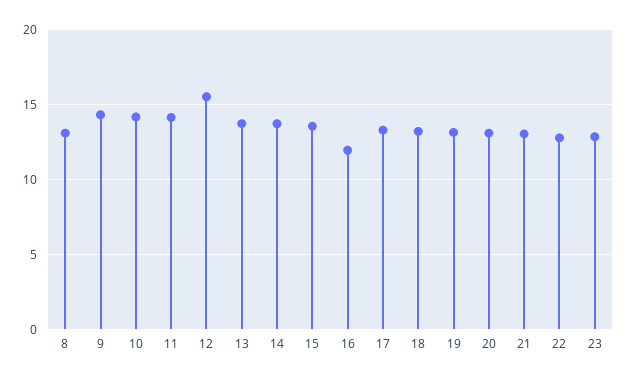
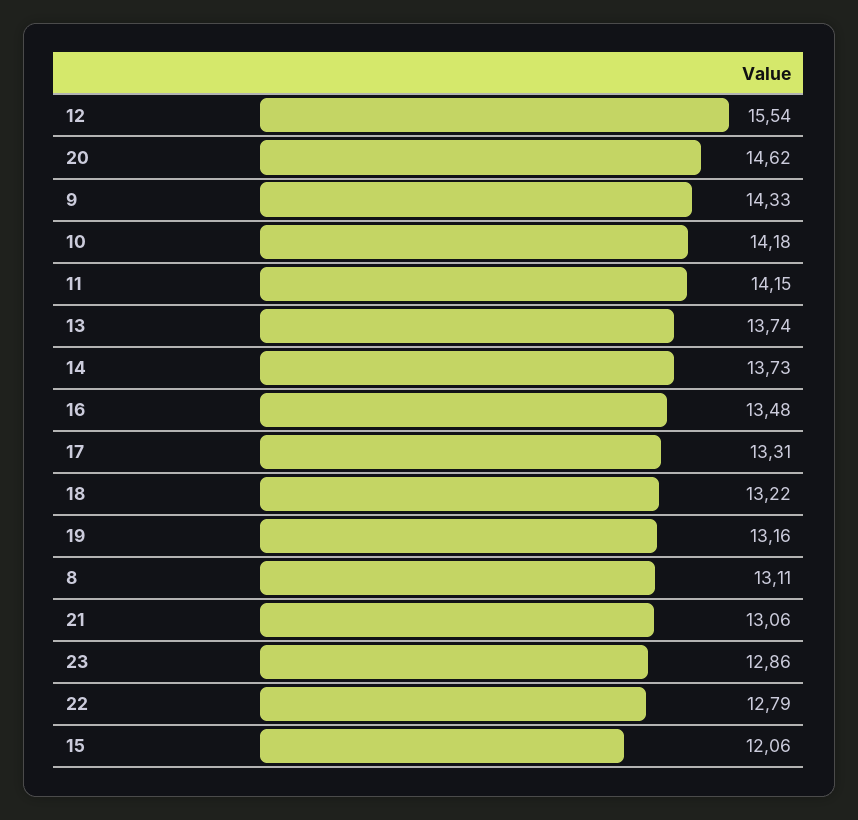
  {
    "8": 13.11,
    "9": 14.33,
    "10": 14.18,
    "11": 14.15,
    "12": 15.54,
    "13": 13.74,
    "14": 13.73,
-   "15": 13.5,
+   "15": 12.06,
-   "16": 12,
+   "16": 13.48,
    "17": 13.31,
    "18": 13.22,
    "19": 13.16,
-   "20": 13,
+   "20": 14.62,
    "21": 13.06,
    "22": 12.79,
    "23": 12.86
  }

